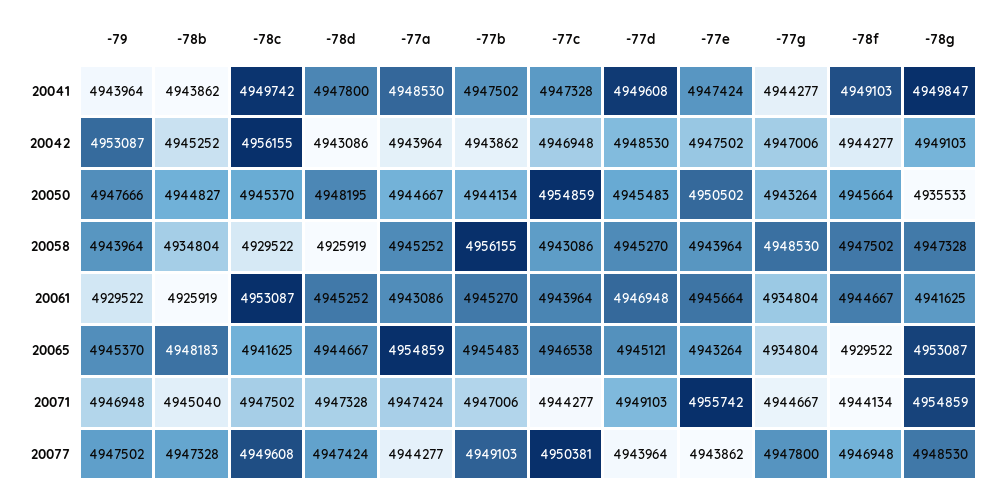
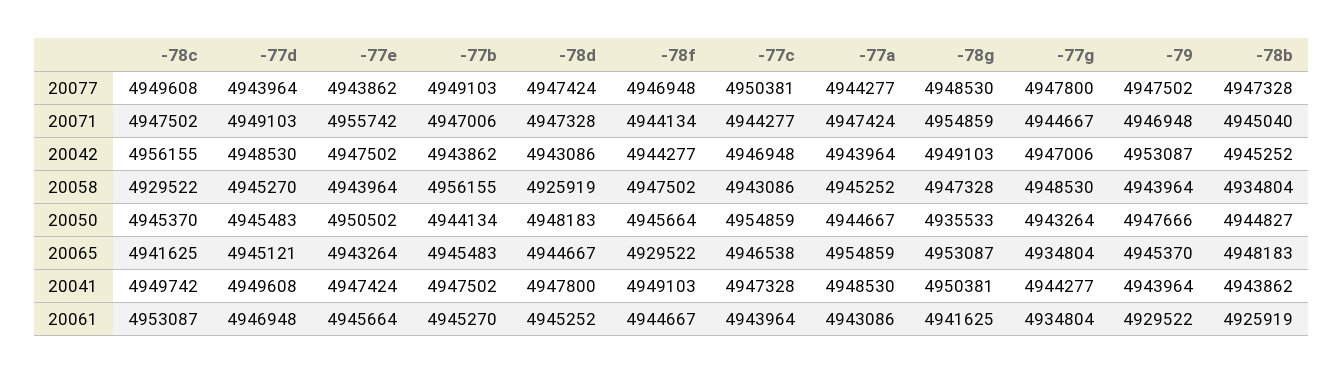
  {
    "-79": {
      "20041": 4943964,
      "20042": 4953087,
      "20050": 4947666,
      "20058": 4943964,
      "20061": 4929522,
      "20065": 4945370,
      "20071": 4946948,
      "20077": 4947502
    },
    "-78b": {
      "20041": 4943862,
      "20042": 4945252,
      "20050": 4944827,
      "20058": 4934804,
      "20061": 4925919,
      "20065": 4948183,
      "20071": 4945040,
      "20077": 4947328
    },
    "-78c": {
      "20041": 4949742,
      "20042": 4956155,
      "20050": 4945370,
      "20058": 4929522,
      "20061": 4953087,
      "20065": 4941625,
      "20071": 4947502,
      "20077": 4949608
    },
    "-78d": {
      "20041": 4947800,
      "20042": 4943086,
-     "20050": 4948195,
+     "20050": 4948183,
      "20058": 4925919,
      "20061": 4945252,
      "20065": 4944667,
      "20071": 4947328,
      "20077": 4947424
    },
    "-77a": {
      "20041": 4948530,
      "20042": 4943964,
      "20050": 4944667,
      "20058": 4945252,
      "20061": 4943086,
      "20065": 4954859,
      "20071": 4947424,
      "20077": 4944277
    },
    "-77b": {
      "20041": 4947502,
      "20042": 4943862,
      "20050": 4944134,
      "20058": 4956155,
      "20061": 4945270,
      "20065": 4945483,
      "20071": 4947006,
      "20077": 4949103
    },
    "-77c": {
      "20041": 4947328,
      "20042": 4946948,
      "20050": 4954859,
      "20058": 4943086,
      "20061": 4943964,
      "20065": 4946538,
      "20071": 4944277,
      "20077": 4950381
    },
    "-77d": {
      "20041": 4949608,
      "20042": 4948530,
      "20050": 4945483,
      "20058": 4945270,
      "20061": 4946948,
      "20065": 4945121,
      "20071": 4949103,
      "20077": 4943964
    },
    "-77e": {
      "20041": 4947424,
      "20042": 4947502,
      "20050": 4950502,
      "20058": 4943964,
      "20061": 4945664,
      "20065": 4943264,
      "20071": 4955742,
      "20077": 4943862
    },
    "-77g": {
      "20041": 4944277,
      "20042": 4947006,
      "20050": 4943264,
      "20058": 4948530,
      "20061": 4934804,
      "20065": 4934804,
      "20071": 4944667,
      "20077": 4947800
    },
    "-78f": {
      "20041": 4949103,
      "20042": 4944277,
      "20050": 4945664,
      "20058": 4947502,
      "20061": 4944667,
      "20065": 4929522,
      "20071": 4944134,
      "20077": 4946948
    },
    "-78g": {
-     "20041": 4949847,
+     "20041": 4950381,
      "20042": 4949103,
      "20050": 4935533,
      "20058": 4947328,
      "20061": 4941625,
      "20065": 4953087,
      "20071": 4954859,
      "20077": 4948530
    }
  }

